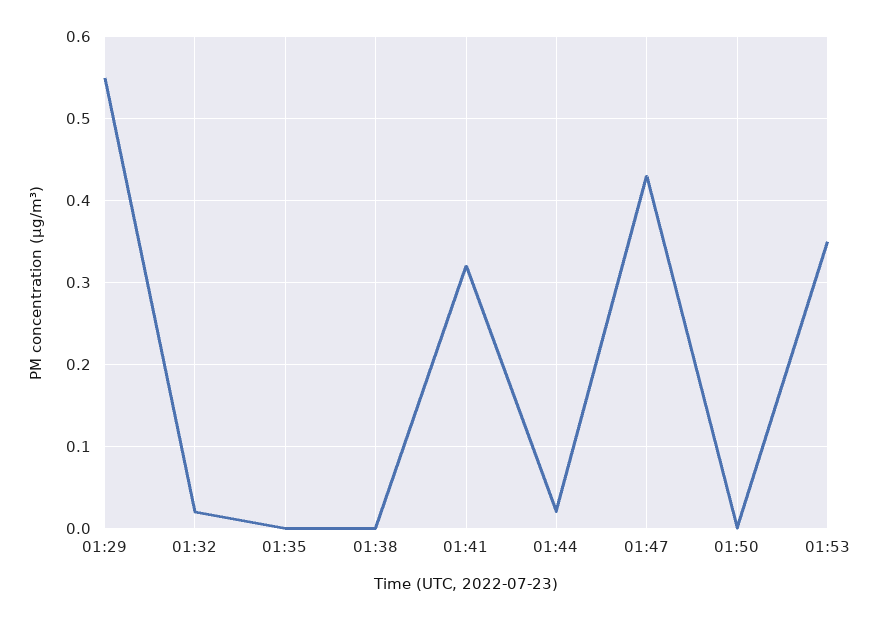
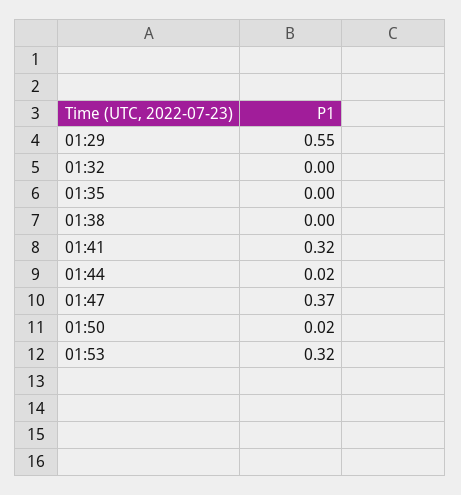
  {
    "01:29": 0.55,
-   "01:32": 0.02,
+   "01:32": 0,
    "01:35": 0,
    "01:38": 0,
    "01:41": 0.32,
    "01:44": 0.02,
-   "01:47": 0.43,
+   "01:47": 0.37,
-   "01:50": 0,
+   "01:50": 0.02,
-   "01:53": 0.35
+   "01:53": 0.32
  }

